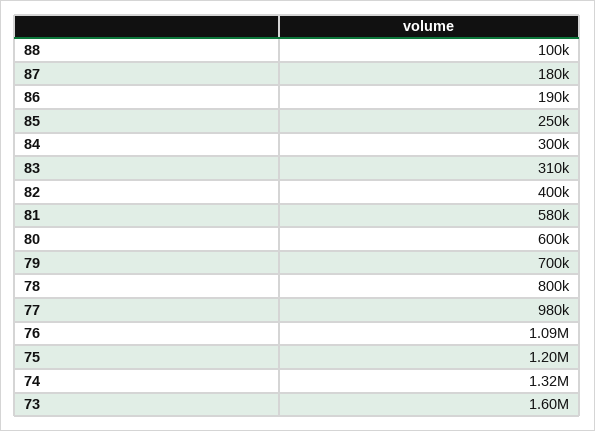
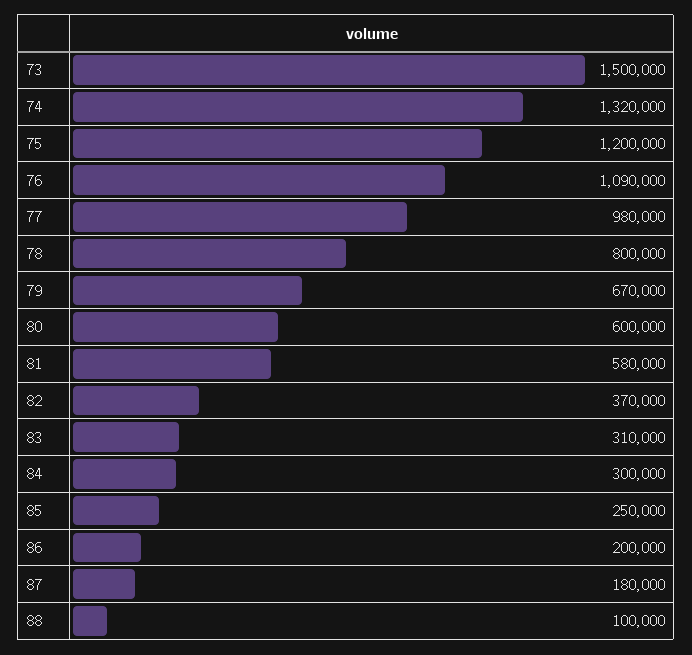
  {
    "88": 100000,
    "87": 180000,
-   "86": 190000,
+   "86": 200000,
    "85": 250000,
    "84": 300000,
    "83": 310000,
-   "82": 400000,
+   "82": 370000,
    "81": 580000,
    "80": 600000,
-   "79": 700000,
+   "79": 670000,
    "78": 800000,
    "77": 980000,
    "76": 1090000,
    "75": 1200000,
    "74": 1320000,
-   "73": 1600000
+   "73": 1500000
  }

